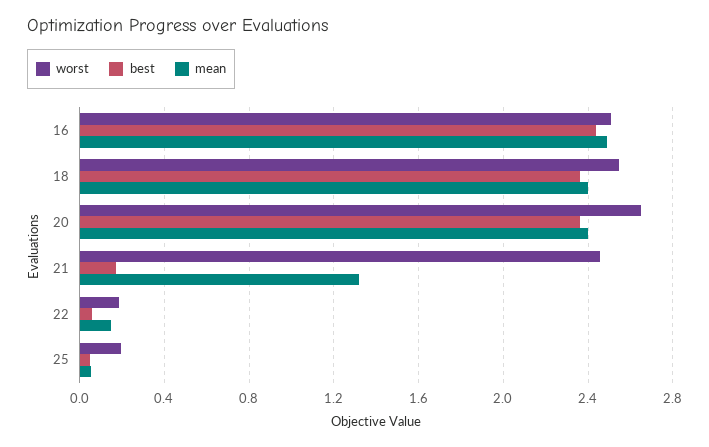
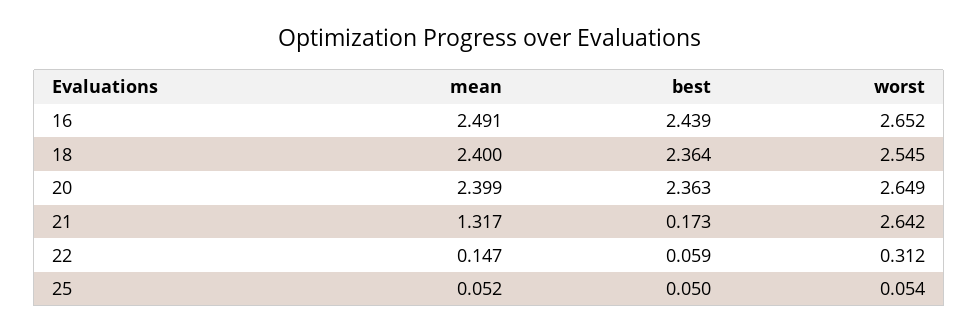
  {
    "worst": {
-     "16": 2.5,
+     "16": 2.652,
      "18": 2.545,
      "20": 2.649,
-     "21": 2.45,
+     "21": 2.642,
-     "22": 0.2,
+     "22": 0.312,
-     "25": 0.2
+     "25": 0.054
    },
    "best": {
      "16": 2.439,
      "18": 2.364,
      "20": 2.363,
      "21": 0.173,
      "22": 0.059,
      "25": 0.05
    },
    "mean": {
      "16": 2.491,
      "18": 2.4,
      "20": 2.399,
      "21": 1.317,
      "22": 0.147,
      "25": 0.052
    }
  }

